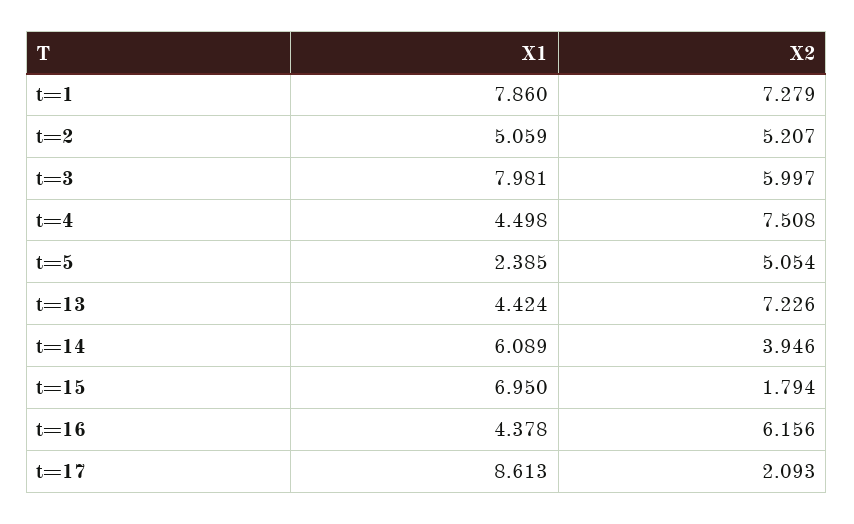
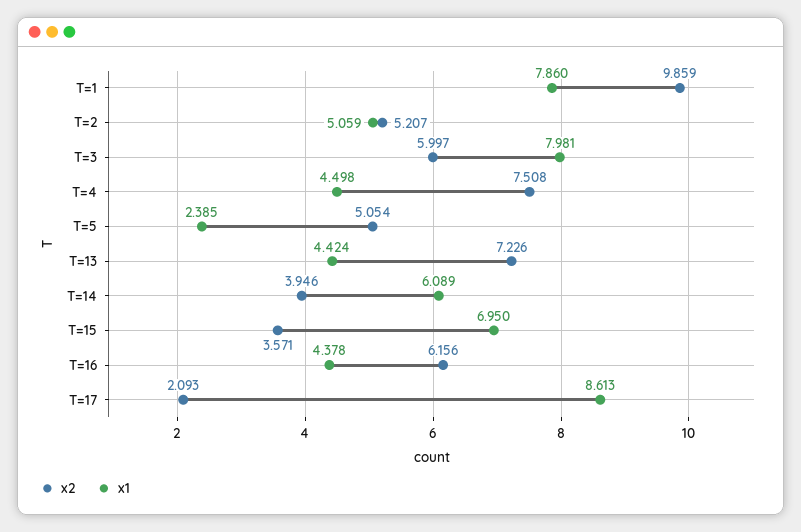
  {
    "X1": {
      "t=1": 7.86,
      "t=2": 5.059,
      "t=3": 7.981,
      "t=4": 4.498,
      "t=5": 2.385,
      "t=13": 4.424,
      "t=14": 6.089,
      "t=15": 6.95,
      "t=16": 4.378,
      "t=17": 8.613
    },
    "X2": {
-     "t=1": 7.279,
+     "t=1": 9.859,
      "t=2": 5.207,
      "t=3": 5.997,
      "t=4": 7.508,
      "t=5": 5.054,
      "t=13": 7.226,
      "t=14": 3.946,
-     "t=15": 1.794,
+     "t=15": 3.571,
      "t=16": 6.156,
      "t=17": 2.093
    }
  }

